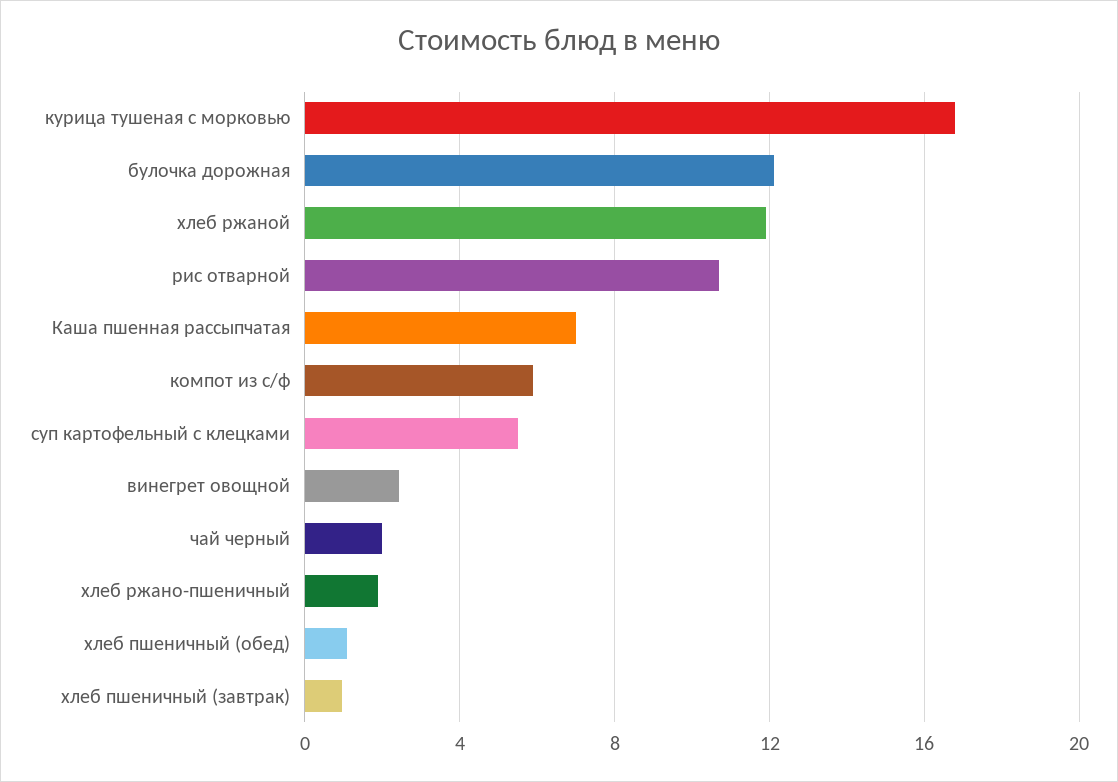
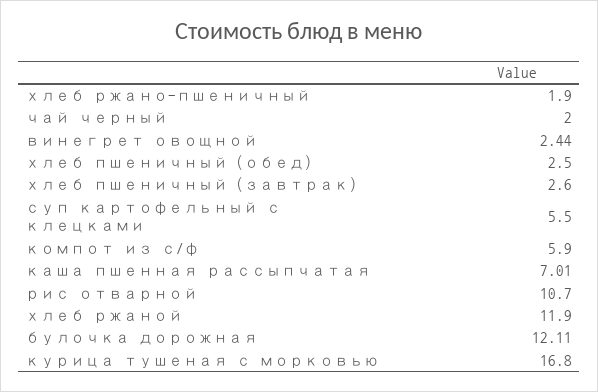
  {
    "курица тушеная с морковью": 16.8,
    "булочка дорожная": 12.11,
    "хлеб ржаной": 11.9,
    "рис отварной": 10.7,
    "Каша пшенная рассыпчатая": 7.01,
    "компот из с/ф": 5.9,
    "суп картофельный с клецками": 5.5,
    "винегрет овощной": 2.44,
    "чай черный": 2,
    "хлеб ржано-пшеничный": 1.9,
-   "хлеб пшеничный (обед)": 1,
+   "хлеб пшеничный (обед)": 2.5,
-   "хлеб пшеничный (завтрак)": 1
+   "хлеб пшеничный (завтрак)": 2.6
  }

